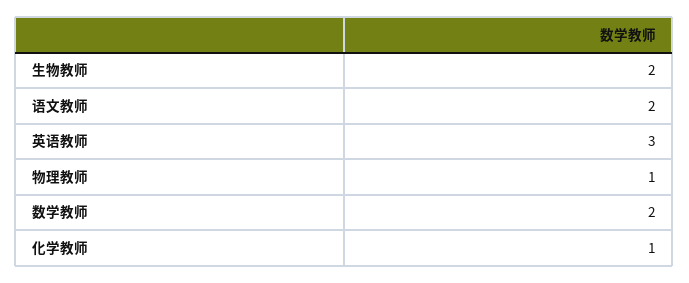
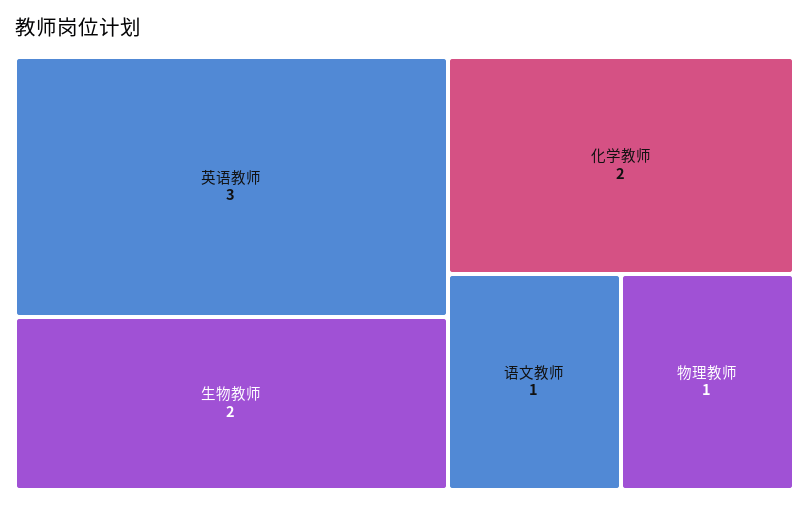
  {
    "生物教师": 2,
-   "语文教师": 2,
+   "语文教师": 1,
    "英语教师": 3,
    "物理教师": 1,
-   "数学教师": 2,
-   "化学教师": 1
+   "化学教师": 2
  }

